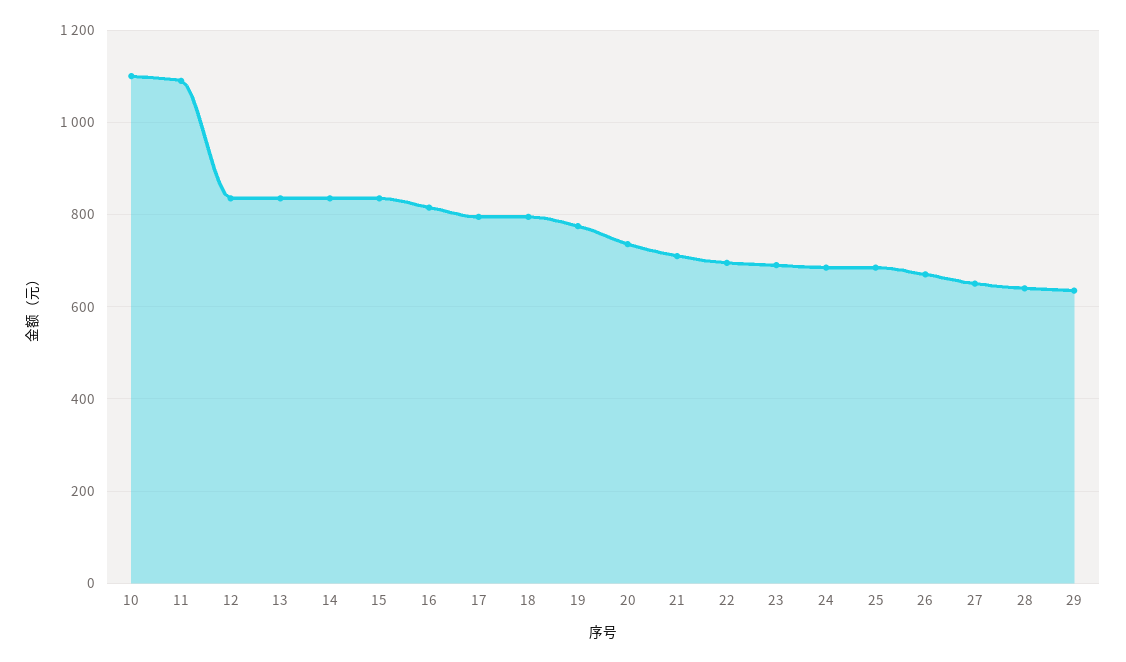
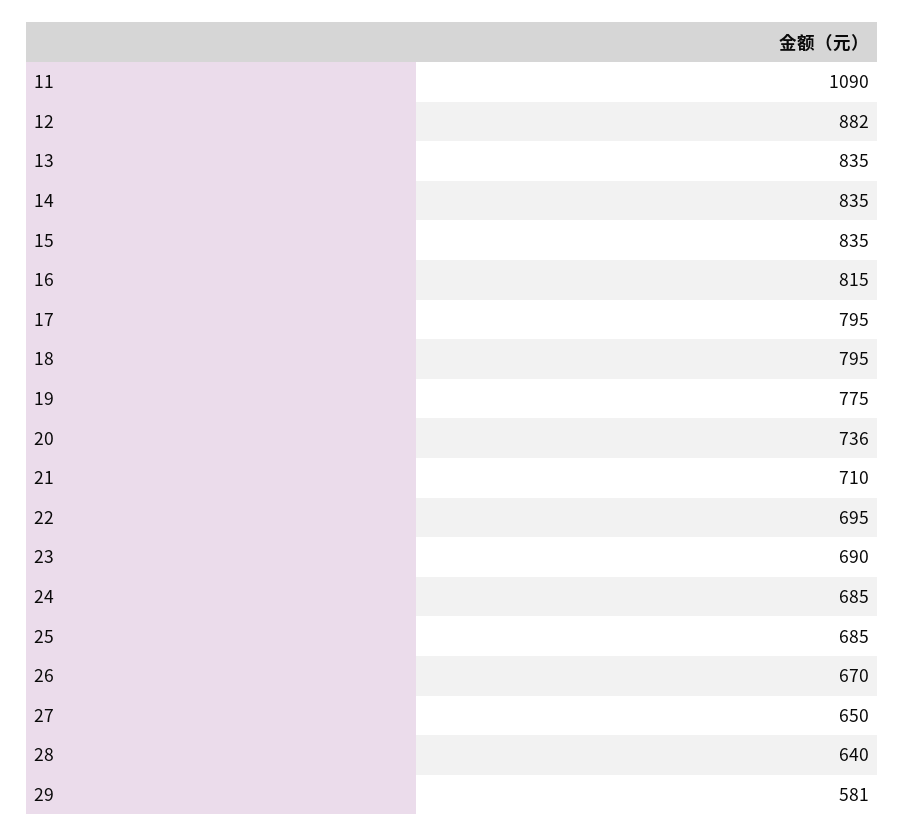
  {
-   "10": 1100,
    "11": 1090,
-   "12": 840,
+   "12": 882,
    "13": 835,
    "14": 835,
    "15": 835,
    "16": 815,
    "17": 795,
    "18": 795,
    "19": 775,
    "20": 736,
    "21": 710,
    "22": 695,
    "23": 690,
    "24": 685,
    "25": 685,
    "26": 670,
    "27": 650,
    "28": 640,
-   "29": 640
+   "29": 581
  }

